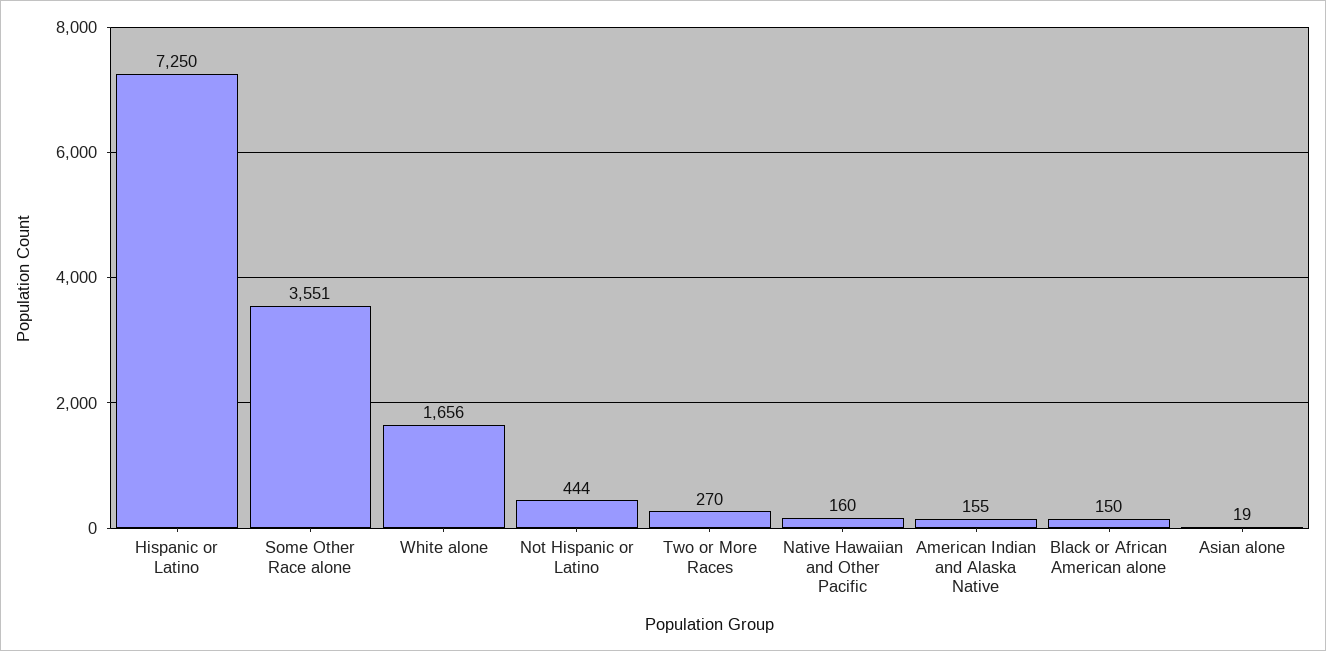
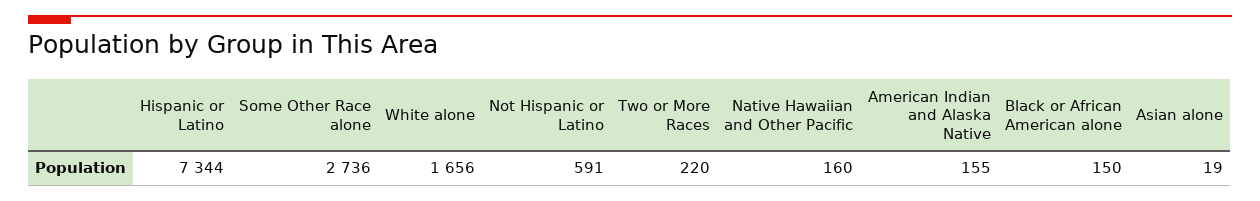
  {
-   "Hispanic or Latino": 7250,
+   "Hispanic or Latino": 7344,
-   "Some Other Race alone": 3551,
+   "Some Other Race alone": 2736,
    "White alone": 1656,
-   "Not Hispanic or Latino": 444,
+   "Not Hispanic or Latino": 591,
-   "Two or More Races": 270,
+   "Two or More Races": 220,
    "Native Hawaiian and Other Pacific": 160,
    "American Indian and Alaska Native": 155,
    "Black or African American alone": 150,
    "Asian alone": 19
  }

